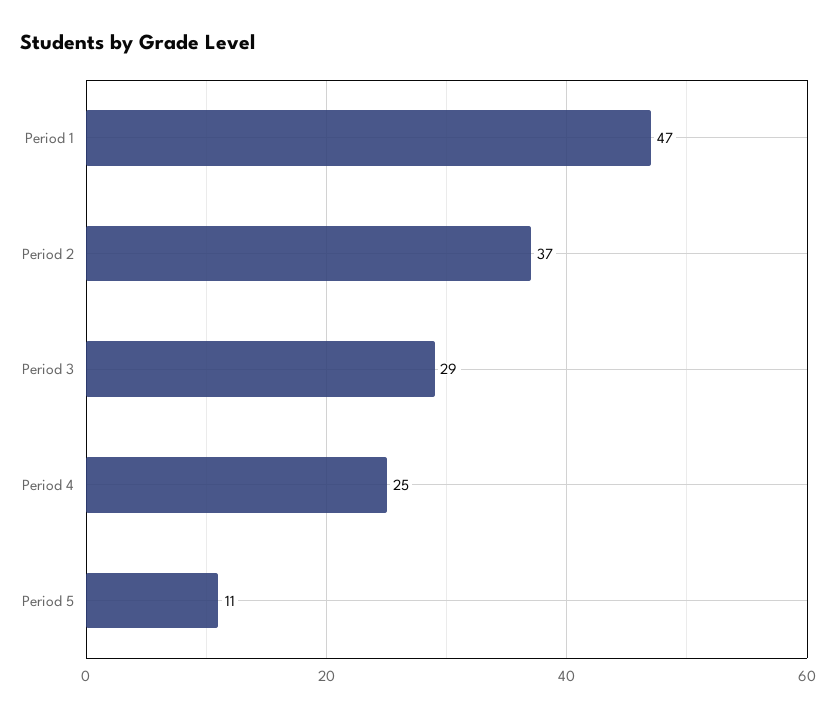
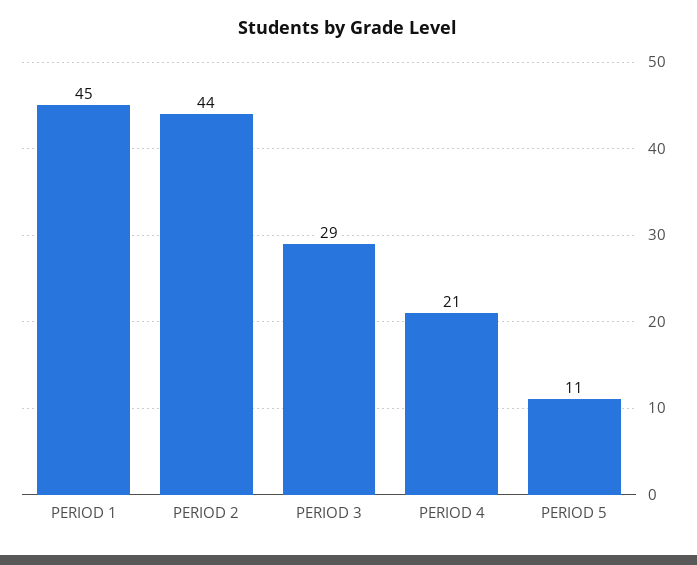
  {
-   "Period 1": 47,
+   "Period 1": 45,
-   "Period 2": 37,
+   "Period 2": 44,
    "Period 3": 29,
-   "Period 4": 25,
+   "Period 4": 21,
    "Period 5": 11
  }

